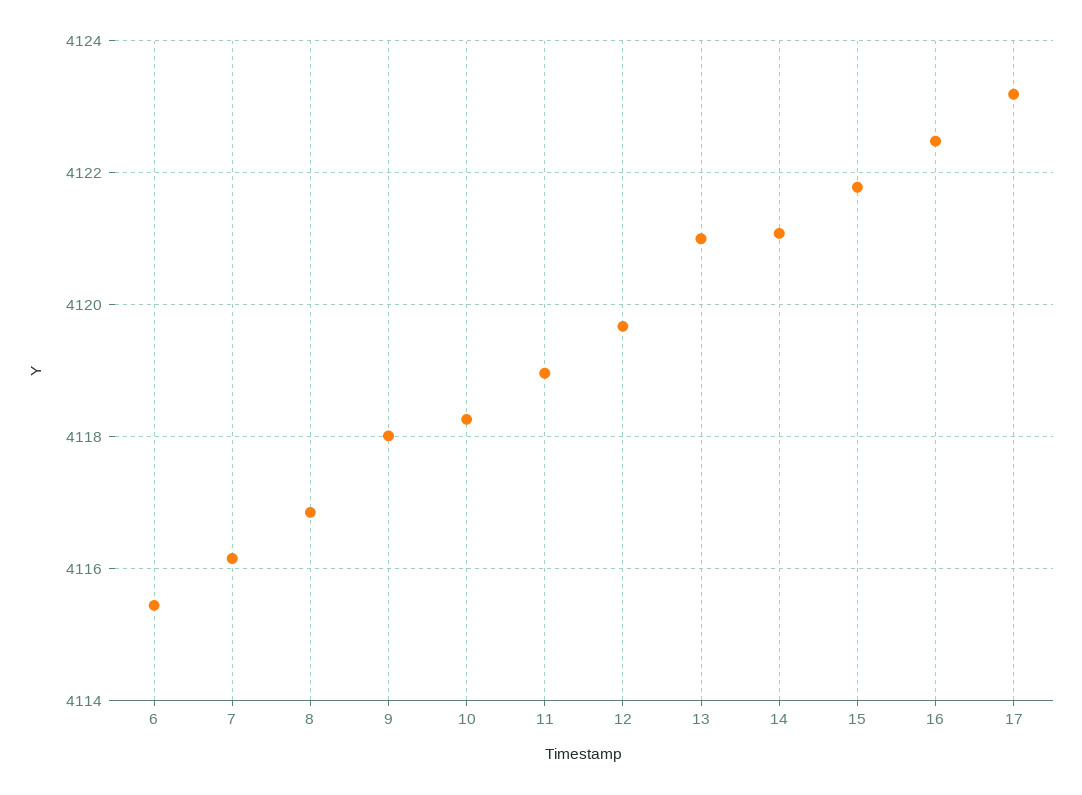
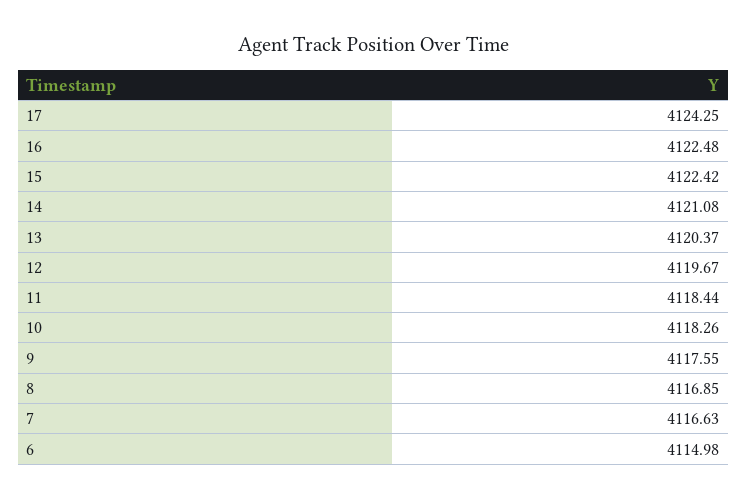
  {
-   "6": 4115.4,
+   "6": 4114.98,
-   "7": 4116.2,
+   "7": 4116.63,
    "8": 4116.85,
-   "9": 4118,
+   "9": 4117.55,
    "10": 4118.26,
-   "11": 4119,
+   "11": 4118.44,
    "12": 4119.67,
-   "13": 4121,
+   "13": 4120.37,
    "14": 4121.08,
-   "15": 4121.8,
+   "15": 4122.42,
    "16": 4122.48,
-   "17": 4123.2
+   "17": 4124.25
  }

